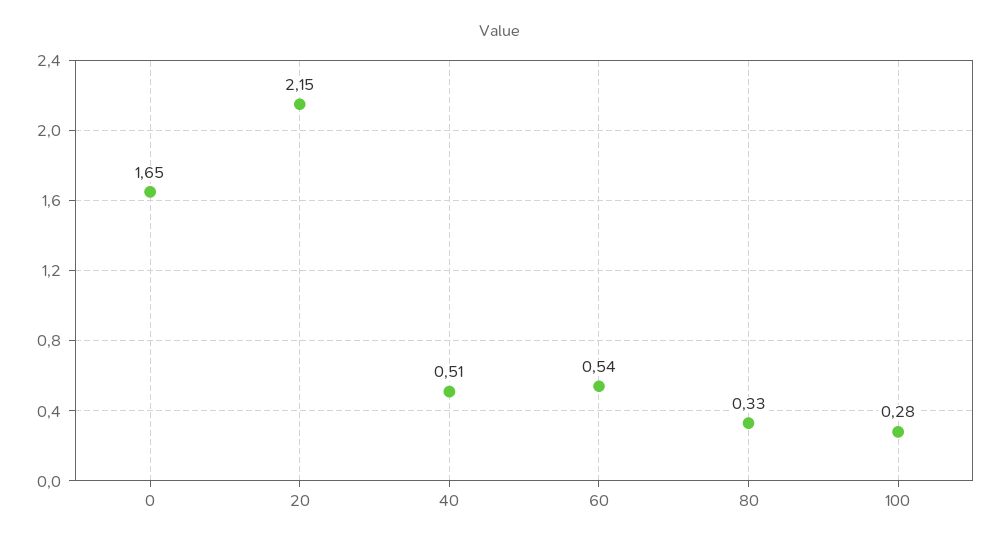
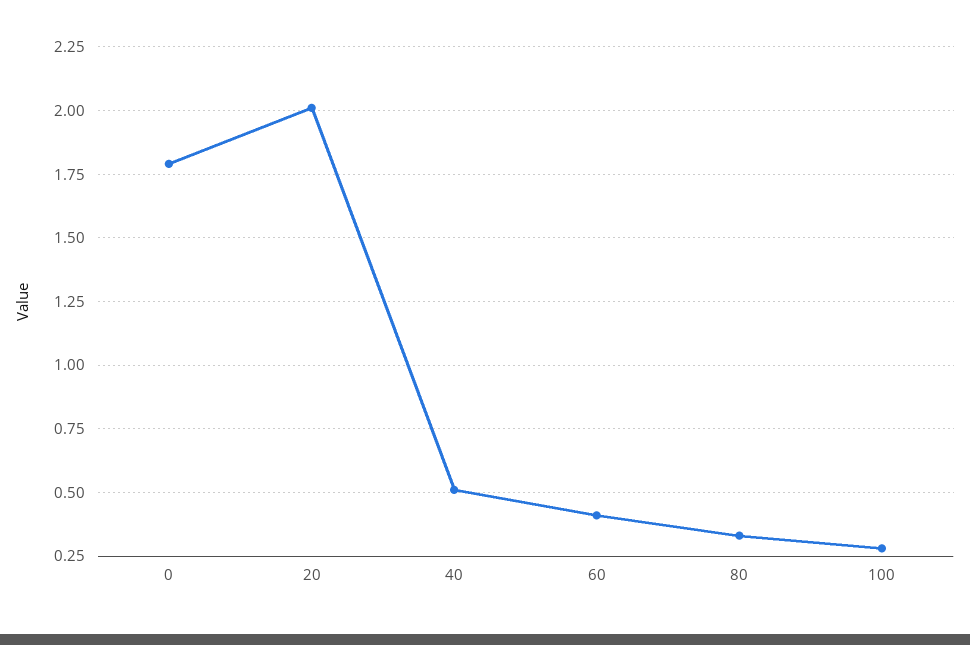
  {
-   "0": 1.65,
+   "0": 1.8,
-   "20": 2.15,
+   "20": 2,
    "40": 0.51,
-   "60": 0.54,
+   "60": 0.4,
    "80": 0.33,
    "100": 0.28
  }

